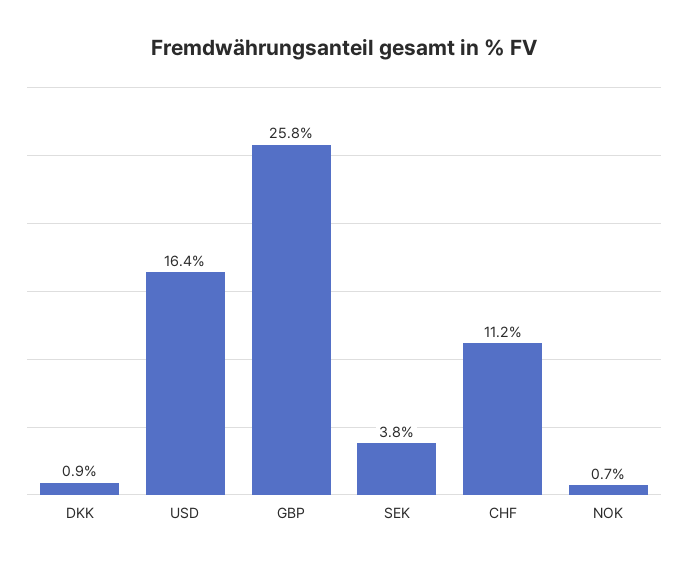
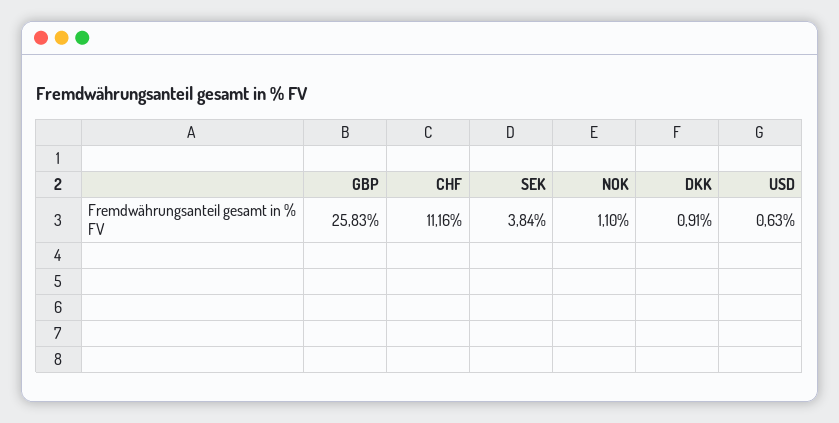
  {
    "DKK": 0.91,
-   "USD": 16.4,
+   "USD": 0.63,
    "GBP": 25.83,
    "SEK": 3.84,
    "CHF": 11.16,
-   "NOK": 0.7
+   "NOK": 1.1
  }

